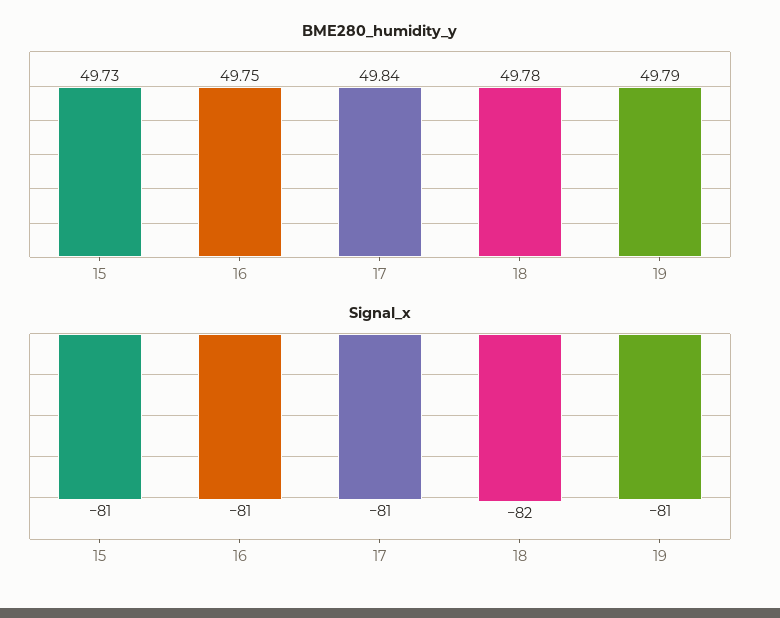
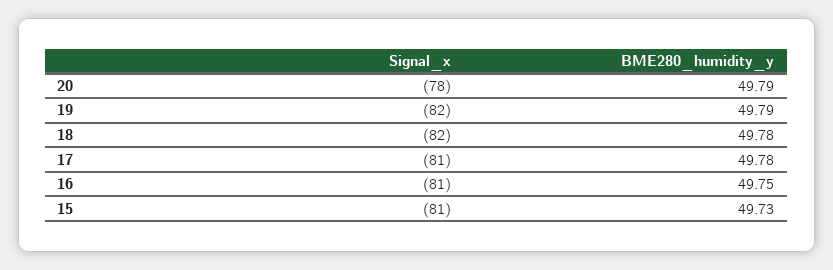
  {
    "BME280_humidity_y": {
      "15": 49.73,
      "16": 49.75,
-     "17": 49.84,
+     "17": 49.78,
      "18": 49.78,
-     "19": 49.79
+     "19": 49.79,
+     "20": 49.79
    },
    "Signal_x": {
      "15": -81,
      "16": -81,
      "17": -81,
      "18": -82,
-     "19": -81
+     "19": -82,
+     "20": -78
    }
  }

